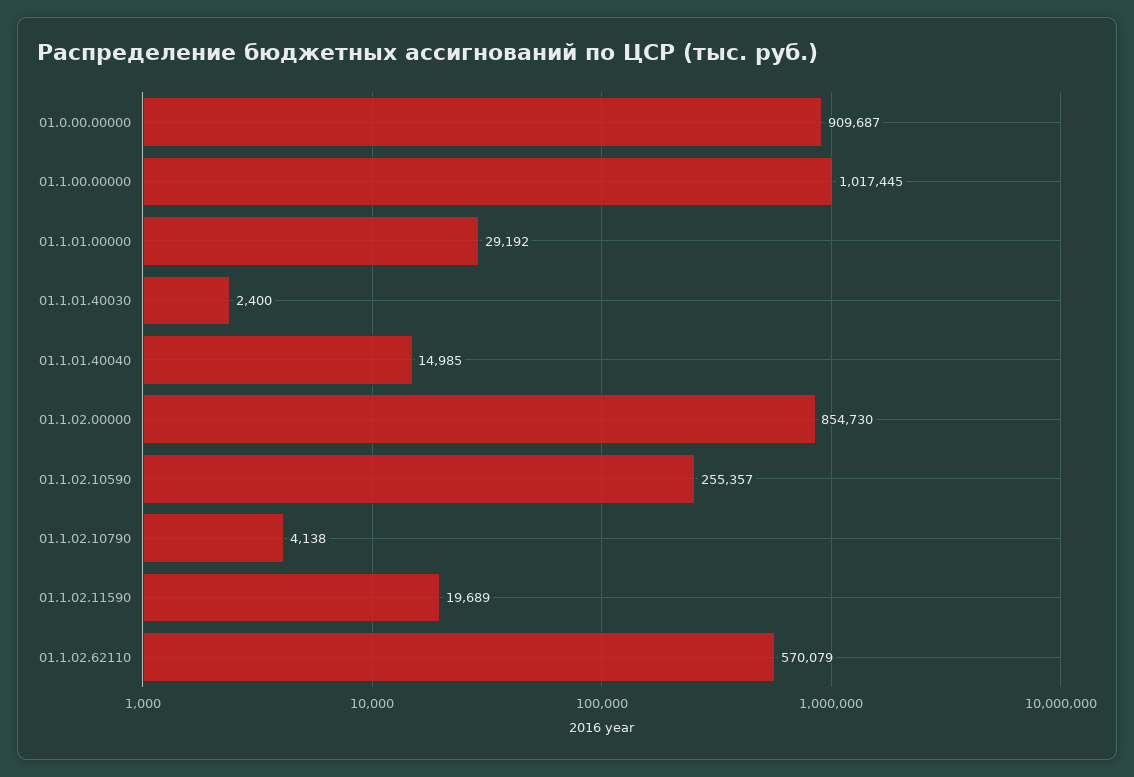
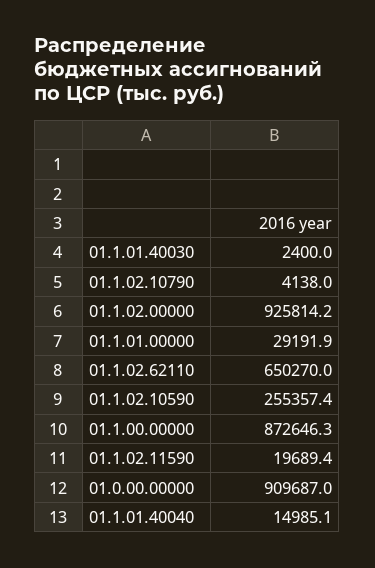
  {
    "01.0.00.00000": 909687,
-   "01.1.00.00000": 1017445,
+   "01.1.00.00000": 872646.3,
    "01.1.01.00000": 29191.9,
    "01.1.01.40030": 2400,
    "01.1.01.40040": 14985.1,
-   "01.1.02.00000": 854730,
+   "01.1.02.00000": 925814.2,
    "01.1.02.10590": 255357.4,
    "01.1.02.10790": 4138,
    "01.1.02.11590": 19689.4,
-   "01.1.02.62110": 570079
+   "01.1.02.62110": 650270
  }

